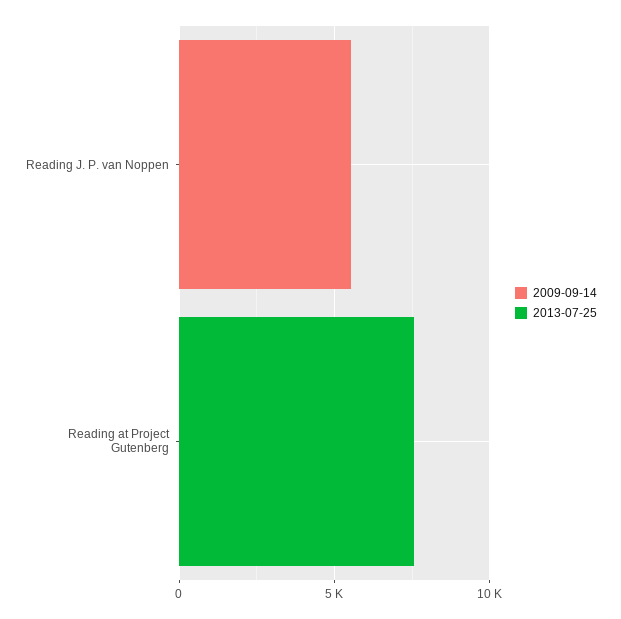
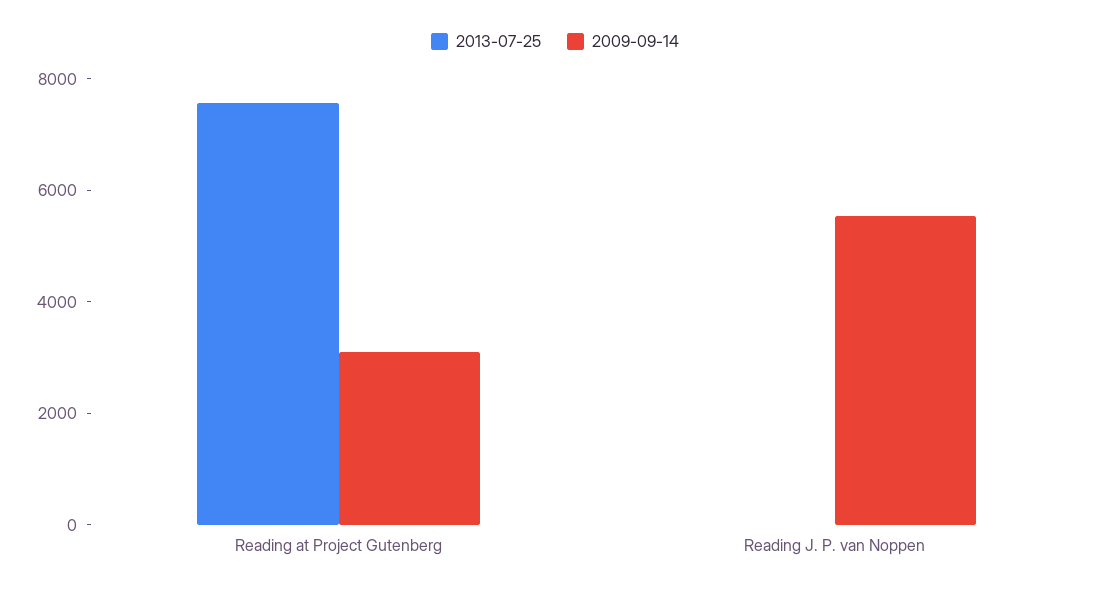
  {
    "2009-09-14": {
      "Reading J. P. van Noppen": 5500,
-     "Reading at Project Gutenberg": 0
+     "Reading at Project Gutenberg": 3000
    },
    "2013-07-25": {
      "Reading J. P. van Noppen": 0,
      "Reading at Project Gutenberg": 7500
    }
  }

